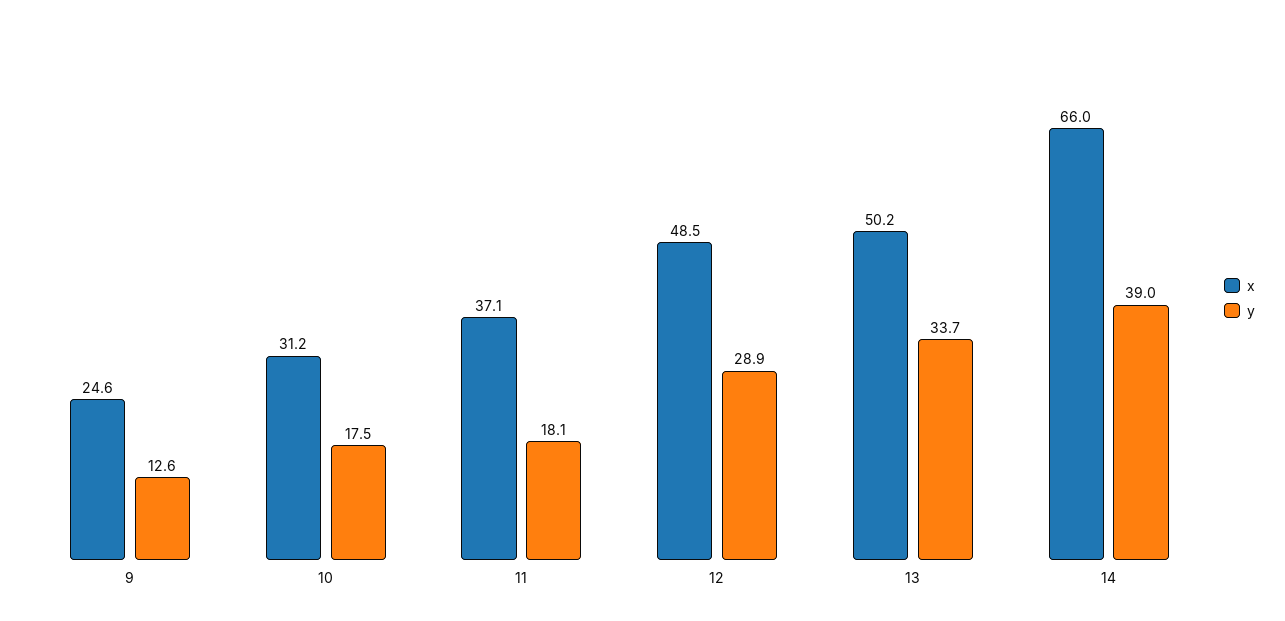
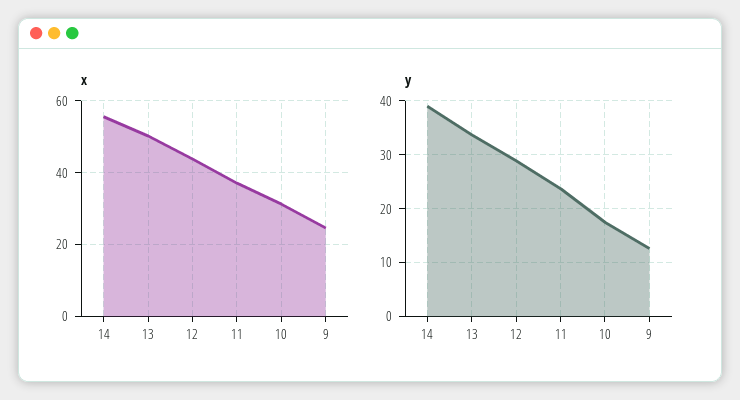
  {
    "x": {
      "9": 24.6,
      "10": 31.2,
      "11": 37.1,
-     "12": 48.5,
+     "12": 44,
      "13": 50.2,
-     "14": 66
+     "14": 56
    },
    "y": {
      "9": 12.6,
      "10": 17.5,
-     "11": 18.1,
+     "11": 24,
      "12": 28.9,
      "13": 33.7,
      "14": 39
    }
  }

